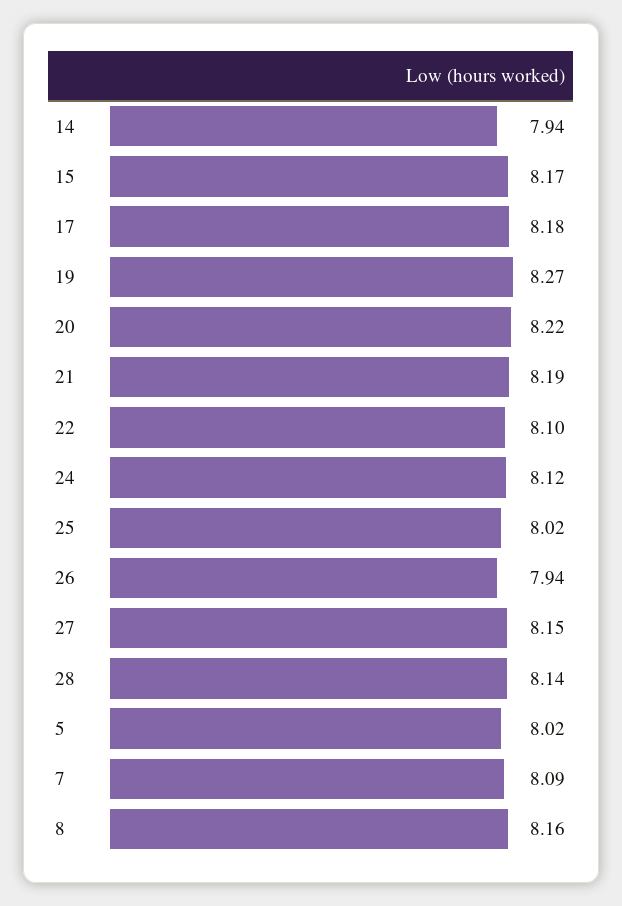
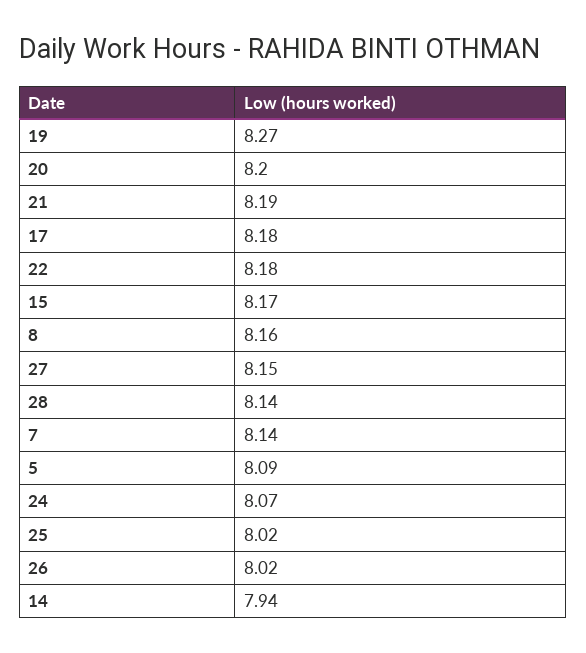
  {
    "14": 7.94,
    "15": 8.17,
    "17": 8.18,
    "19": 8.27,
-   "20": 8.22,
+   "20": 8.2,
    "21": 8.19,
-   "22": 8.1,
+   "22": 8.18,
-   "24": 8.12,
+   "24": 8.07,
    "25": 8.02,
-   "26": 7.94,
+   "26": 8.02,
    "27": 8.15,
    "28": 8.14,
-   "5": 8.02,
+   "5": 8.09,
-   "7": 8.09,
+   "7": 8.14,
    "8": 8.16
  }

